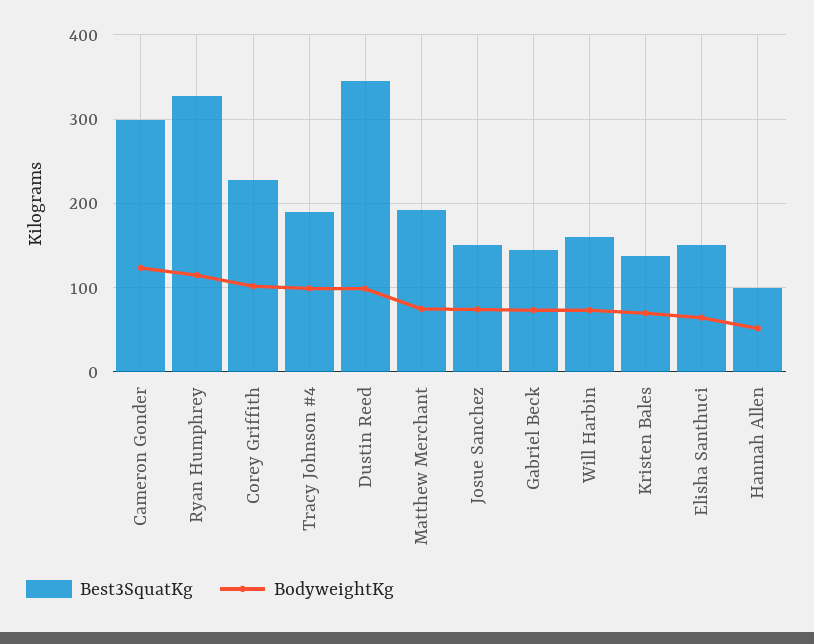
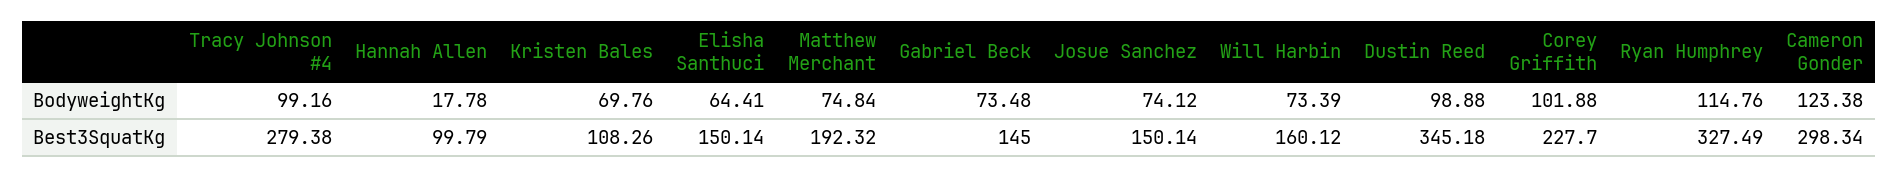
  {
    "Best3SquatKg": {
      "Cameron Gonder": 298.34,
      "Ryan Humphrey": 327.49,
      "Corey Griffith": 227.7,
-     "Tracy Johnson #4": 190,
+     "Tracy Johnson #4": 279.38,
      "Dustin Reed": 345.18,
      "Matthew Merchant": 192.32,
      "Josue Sanchez": 150.14,
      "Gabriel Beck": 145,
      "Will Harbin": 160.12,
-     "Kristen Bales": 140,
+     "Kristen Bales": 108.26,
      "Elisha Santhuci": 150.14,
      "Hannah Allen": 99.79
    },
    "BodyweightKg": {
      "Cameron Gonder": 123.38,
      "Ryan Humphrey": 114.76,
      "Corey Griffith": 101.88,
      "Tracy Johnson #4": 99.16,
      "Dustin Reed": 98.88,
      "Matthew Merchant": 74.84,
      "Josue Sanchez": 74.12,
      "Gabriel Beck": 73.48,
      "Will Harbin": 73.39,
      "Kristen Bales": 69.76,
      "Elisha Santhuci": 64.41,
-     "Hannah Allen": 50
+     "Hannah Allen": 17.78
    }
  }

